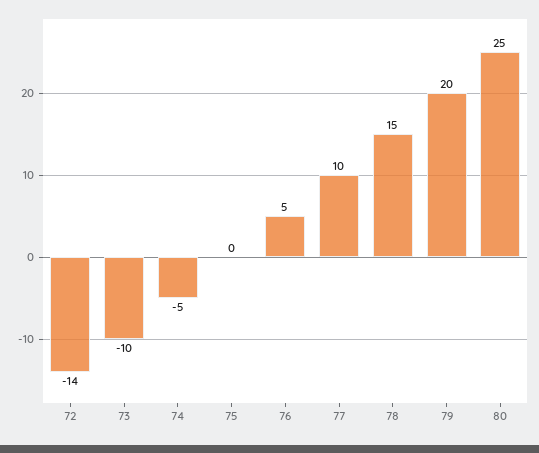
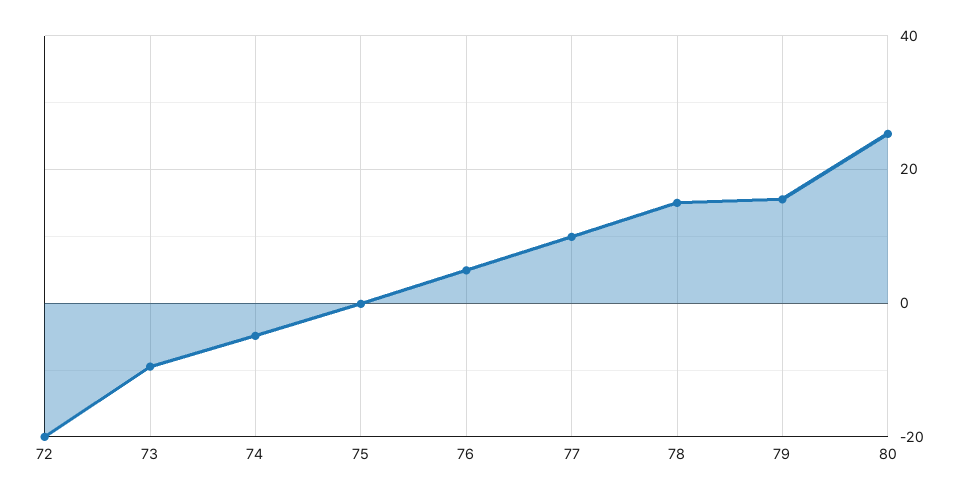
  {
-   "72": -14,
+   "72": -20,
    "73": -10,
    "74": -5,
    "75": 0,
    "76": 5,
    "77": 10,
    "78": 15,
-   "79": 20,
+   "79": 16,
    "80": 25
  }

